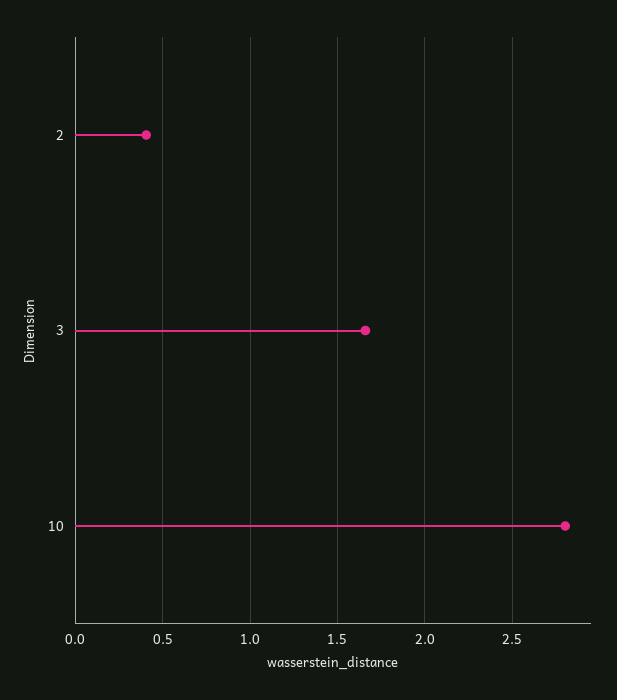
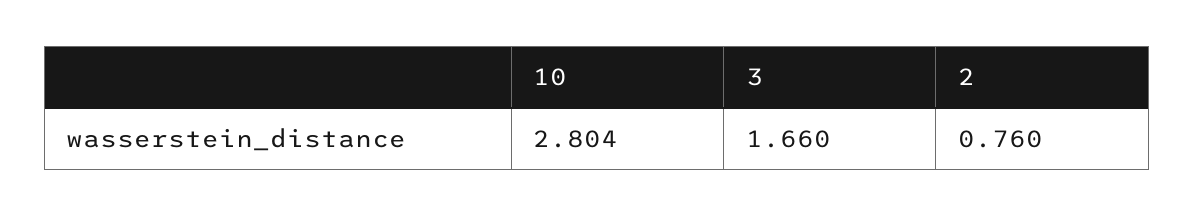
  {
-   "2": 0.4,
+   "2": 0.76,
    "3": 1.66,
    "10": 2.804
  }

